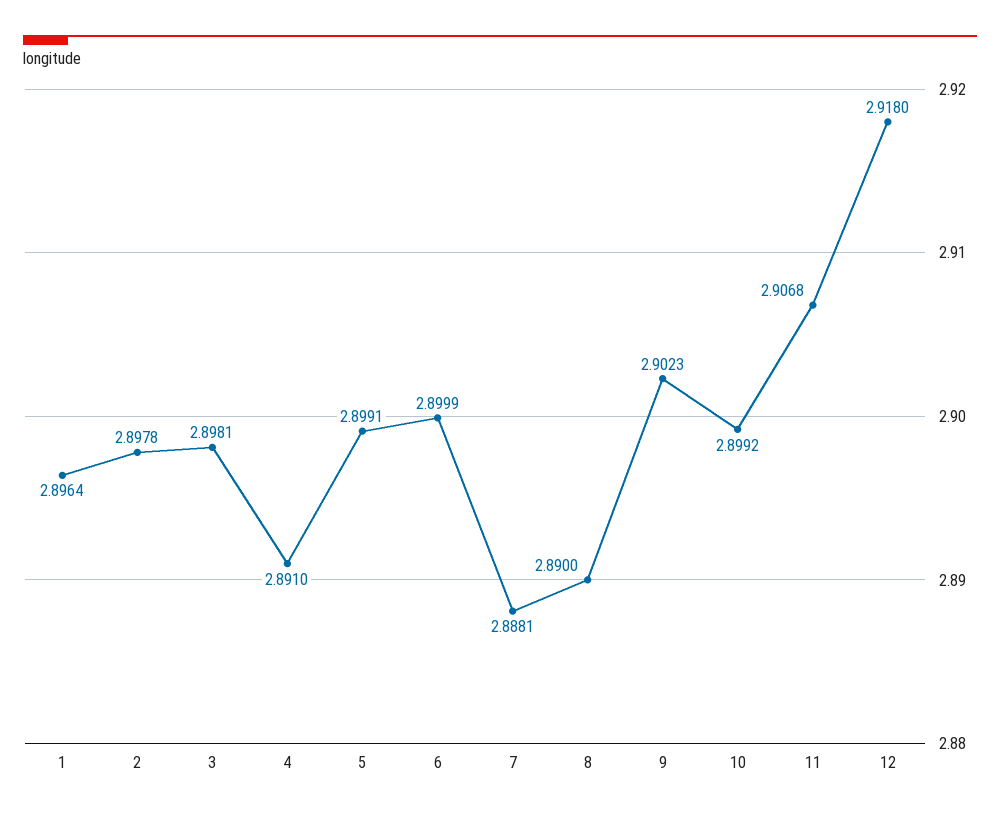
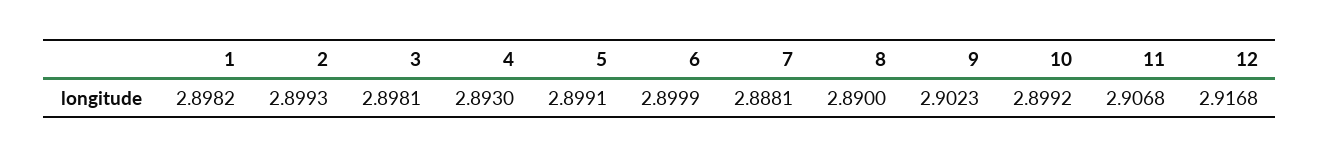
  {
-   "1": 2.8964,
+   "1": 2.8982,
-   "2": 2.8978,
+   "2": 2.8993,
    "3": 2.8981,
-   "4": 2.891,
+   "4": 2.893,
    "5": 2.8991,
    "6": 2.8999,
    "7": 2.8881,
    "8": 2.89,
    "9": 2.9023,
    "10": 2.8992,
    "11": 2.9068,
-   "12": 2.918
+   "12": 2.9168
  }

